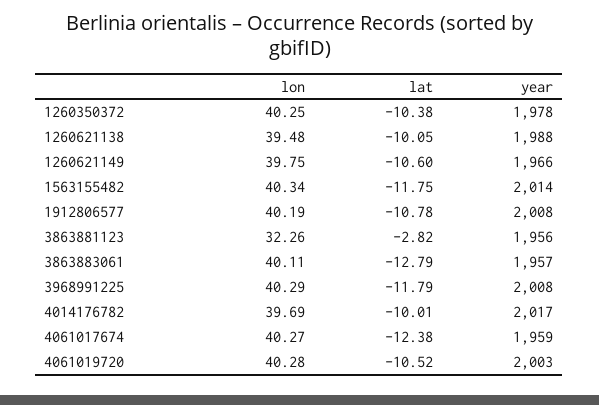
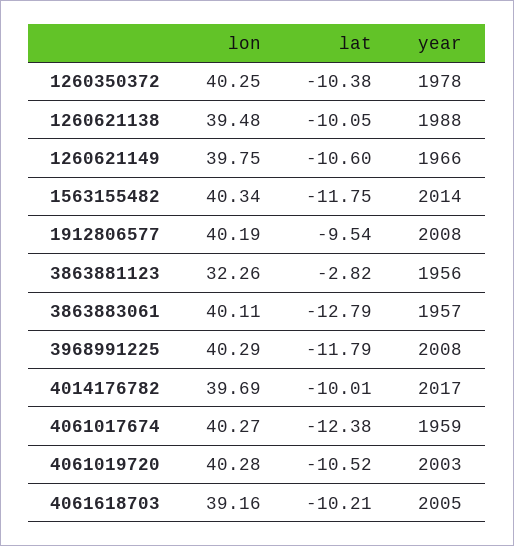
  {
    "lon": {
      "1260350372": 40.25,
      "1260621138": 39.48,
      "1260621149": 39.75,
      "1563155482": 40.34,
      "1912806577": 40.19,
      "3863881123": 32.26,
      "3863883061": 40.11,
      "3968991225": 40.29,
      "4014176782": 39.69,
      "4061017674": 40.27,
-     "4061019720": 40.28
+     "4061019720": 40.28,
+     "4061618703": 39.16
    },
    "lat": {
      "1260350372": -10.38,
      "1260621138": -10.05,
      "1260621149": -10.6,
      "1563155482": -11.75,
-     "1912806577": -10.78,
+     "1912806577": -9.54,
      "3863881123": -2.82,
      "3863883061": -12.79,
      "3968991225": -11.79,
      "4014176782": -10.01,
      "4061017674": -12.38,
-     "4061019720": -10.52
+     "4061019720": -10.52,
+     "4061618703": -10.21
    },
    "year": {
      "1260350372": 1978,
      "1260621138": 1988,
      "1260621149": 1966,
      "1563155482": 2014,
      "1912806577": 2008,
      "3863881123": 1956,
      "3863883061": 1957,
      "3968991225": 2008,
      "4014176782": 2017,
      "4061017674": 1959,
-     "4061019720": 2003
+     "4061019720": 2003,
+     "4061618703": 2005
    }
  }

